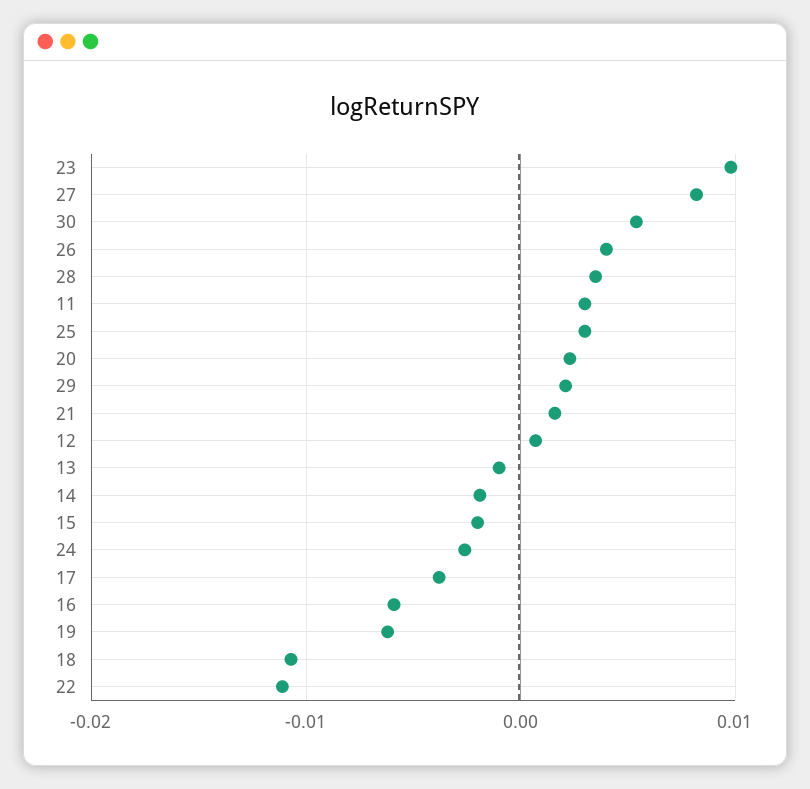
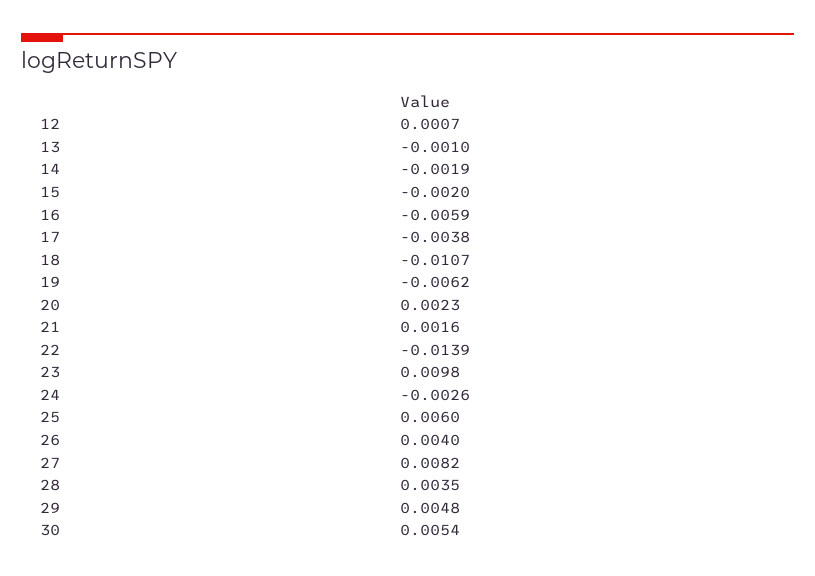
  {
    "23": 0.0098,
    "27": 0.0082,
    "30": 0.0054,
    "26": 0.004,
    "28": 0.0035,
-   "11": 0.003,
-   "25": 0.003,
+   "25": 0.006,
    "20": 0.0023,
-   "29": 0.002,
+   "29": 0.0048,
    "21": 0.0016,
    "12": 0.0007,
    "13": -0.001,
    "14": -0.0019,
    "15": -0.002,
    "24": -0.0026,
    "17": -0.0038,
    "16": -0.0059,
    "19": -0.0062,
    "18": -0.0107,
-   "22": -0.011
+   "22": -0.0139
  }

